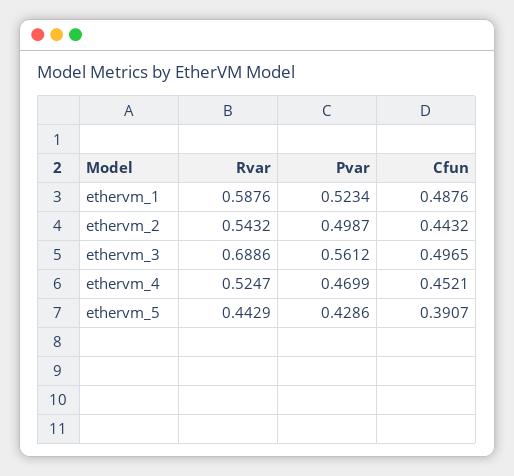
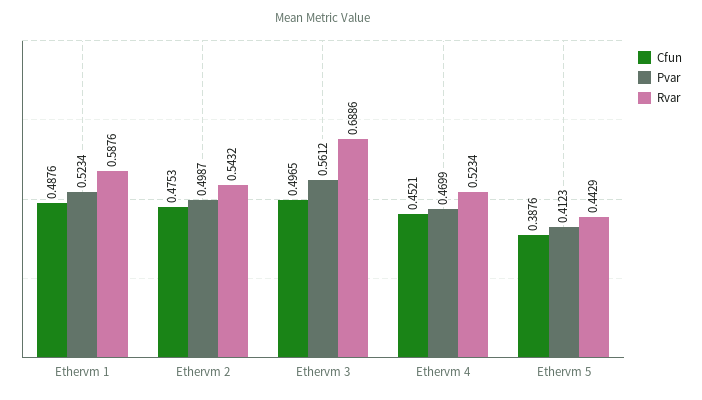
  {
    "Rvar": {
      "ethervm_1": 0.5876,
      "ethervm_2": 0.5432,
      "ethervm_3": 0.6886,
-     "ethervm_4": 0.5247,
+     "ethervm_4": 0.5234,
      "ethervm_5": 0.4429
    },
    "Pvar": {
      "ethervm_1": 0.5234,
      "ethervm_2": 0.4987,
      "ethervm_3": 0.5612,
      "ethervm_4": 0.4699,
-     "ethervm_5": 0.4286
+     "ethervm_5": 0.4123
    },
    "Cfun": {
      "ethervm_1": 0.4876,
-     "ethervm_2": 0.4432,
+     "ethervm_2": 0.4753,
      "ethervm_3": 0.4965,
      "ethervm_4": 0.4521,
-     "ethervm_5": 0.3907
+     "ethervm_5": 0.3876
    }
  }

